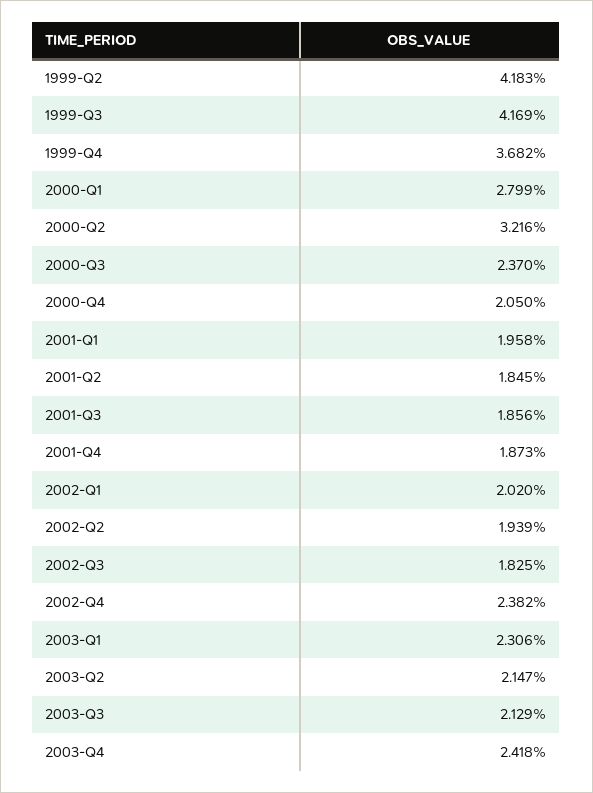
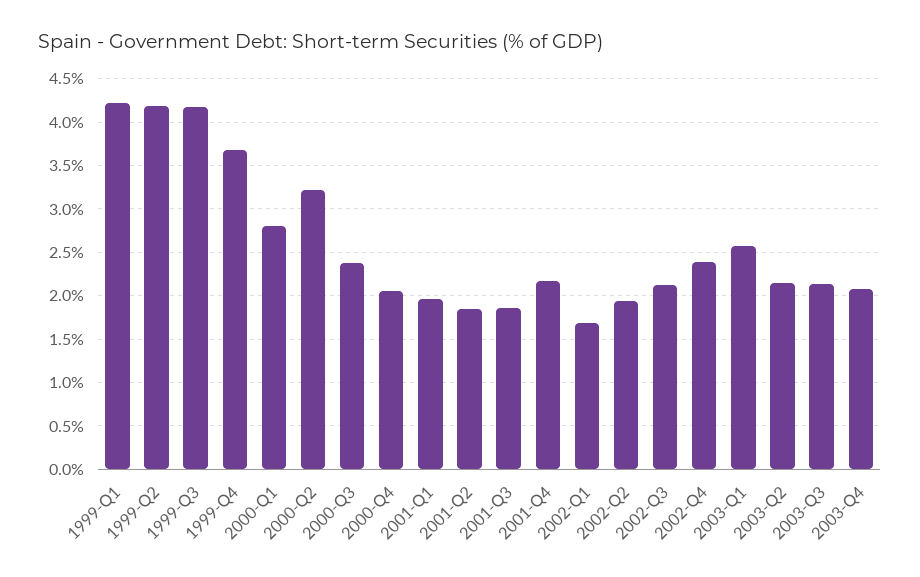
  {
    "1999-Q2": 4.183,
    "1999-Q3": 4.169,
    "1999-Q4": 3.682,
    "2000-Q1": 2.799,
    "2000-Q2": 3.216,
    "2000-Q3": 2.37,
    "2000-Q4": 2.05,
    "2001-Q1": 1.958,
    "2001-Q2": 1.845,
    "2001-Q3": 1.856,
-   "2001-Q4": 1.873,
+   "2001-Q4": 2.2,
-   "2002-Q1": 2.02,
+   "2002-Q1": 1.7,
    "2002-Q2": 1.939,
-   "2002-Q3": 1.825,
+   "2002-Q3": 2.1,
    "2002-Q4": 2.382,
-   "2003-Q1": 2.306,
+   "2003-Q1": 2.6,
    "2003-Q2": 2.147,
    "2003-Q3": 2.129,
-   "2003-Q4": 2.418
+   "2003-Q4": 2.1,
+   "1999-Q1": 4.2
  }

